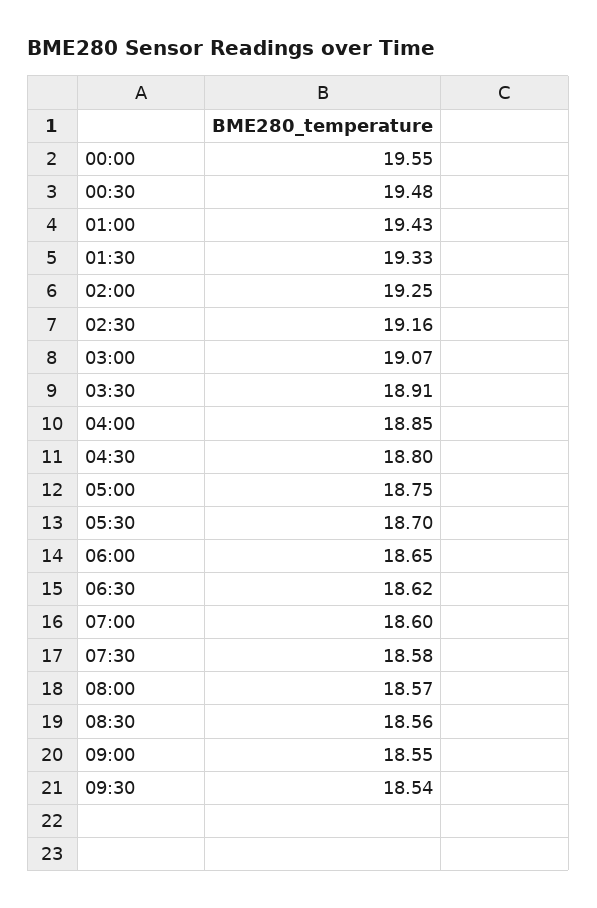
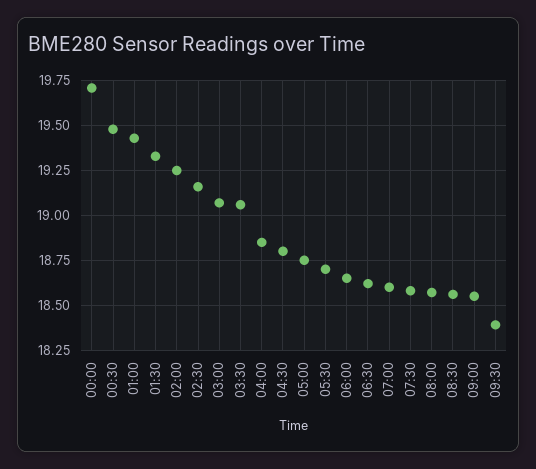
  {
-   "00:00": 19.55,
+   "00:00": 19.7,
    "00:30": 19.48,
    "01:00": 19.43,
    "01:30": 19.33,
    "02:00": 19.25,
    "02:30": 19.16,
    "03:00": 19.07,
-   "03:30": 18.91,
+   "03:30": 19.05,
    "04:00": 18.85,
    "04:30": 18.8,
    "05:00": 18.75,
    "05:30": 18.7,
    "06:00": 18.65,
    "06:30": 18.62,
    "07:00": 18.6,
    "07:30": 18.58,
    "08:00": 18.57,
    "08:30": 18.56,
    "09:00": 18.55,
-   "09:30": 18.54
+   "09:30": 18.4
  }

